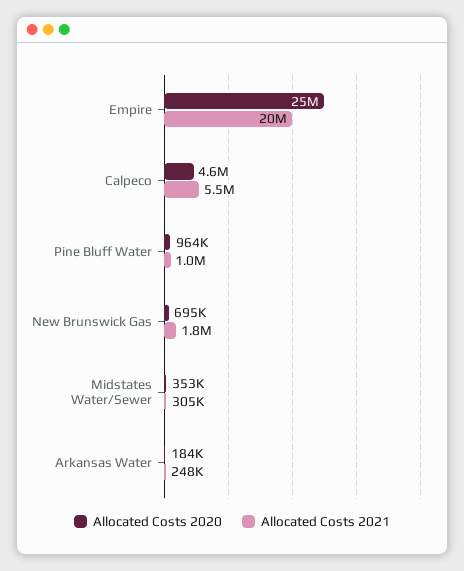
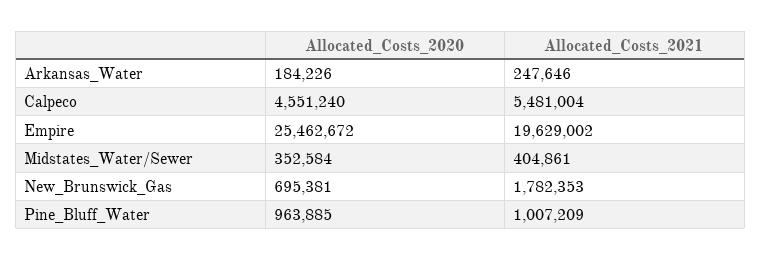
  {
    "Allocated Costs 2020": {
      "Empire": 25462672,
      "Calpeco": 4551240,
      "Pine Bluff Water": 963885,
      "New Brunswick Gas": 695381,
      "Midstates Water/Sewer": 352584,
      "Arkansas Water": 184226
    },
    "Allocated Costs 2021": {
      "Empire": 19629002,
      "Calpeco": 5481004,
      "Pine Bluff Water": 1007209,
      "New Brunswick Gas": 1782353,
-     "Midstates Water/Sewer": 305000,
+     "Midstates Water/Sewer": 404861,
      "Arkansas Water": 247646
    }
  }

